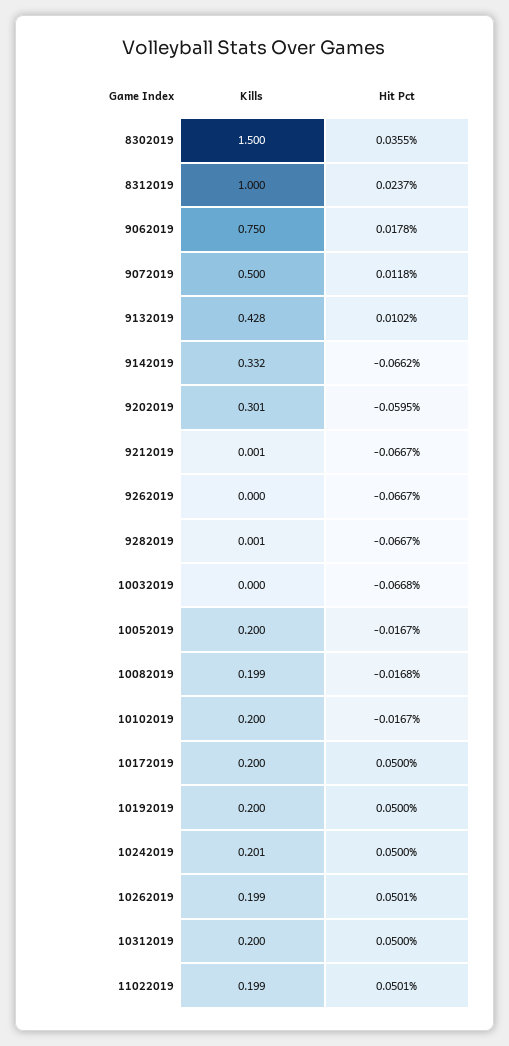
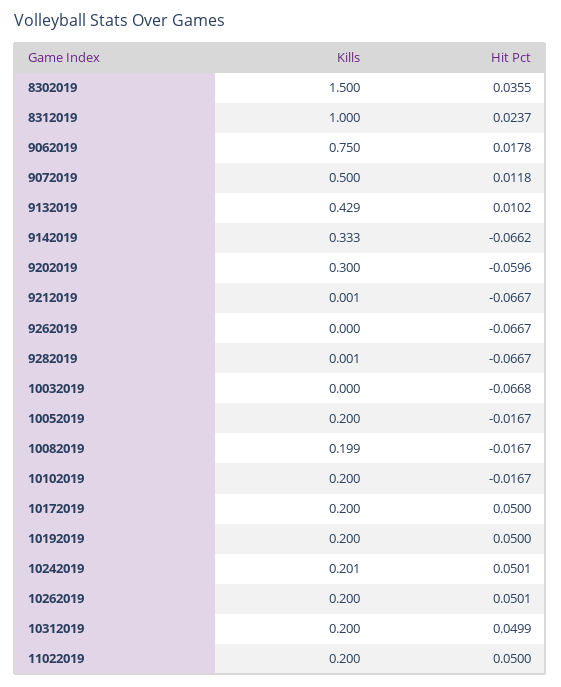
  {
    "Kills": {
      "8302019": 1.5,
      "8312019": 1,
      "9062019": 0.75,
      "9072019": 0.5,
-     "9132019": 0.428,
+     "9132019": 0.429,
-     "9142019": 0.332,
+     "9142019": 0.333,
-     "9202019": 0.301,
+     "9202019": 0.3,
      "9212019": 0.001,
      "9262019": 0,
      "9282019": 0.001,
      "10032019": 0,
      "10052019": 0.2,
      "10082019": 0.199,
      "10102019": 0.2,
      "10172019": 0.2,
      "10192019": 0.2,
      "10242019": 0.201,
-     "10262019": 0.199,
+     "10262019": 0.2,
      "10312019": 0.2,
-     "11022019": 0.199
+     "11022019": 0.2
    },
    "Hit Pct": {
      "8302019": 0.0355,
      "8312019": 0.0237,
      "9062019": 0.0178,
      "9072019": 0.0118,
      "9132019": 0.0102,
      "9142019": -0.0662,
-     "9202019": -0.0595,
+     "9202019": -0.0596,
      "9212019": -0.0667,
      "9262019": -0.0667,
      "9282019": -0.0667,
      "10032019": -0.0668,
      "10052019": -0.0167,
-     "10082019": -0.0168,
+     "10082019": -0.0167,
      "10102019": -0.0167,
      "10172019": 0.05,
      "10192019": 0.05,
-     "10242019": 0.05,
+     "10242019": 0.0501,
      "10262019": 0.0501,
-     "10312019": 0.05,
+     "10312019": 0.0499,
-     "11022019": 0.0501
+     "11022019": 0.05
    }
  }

